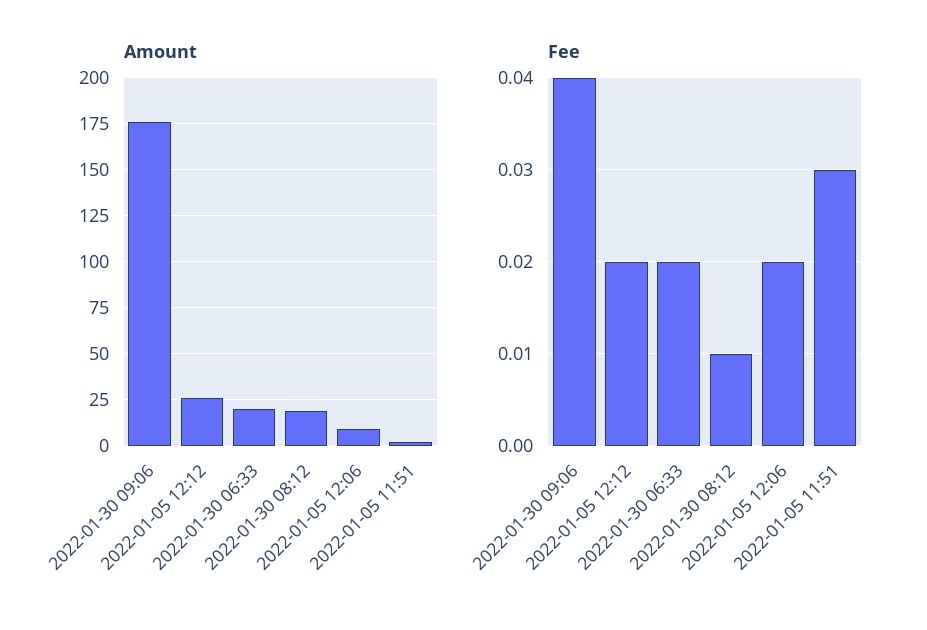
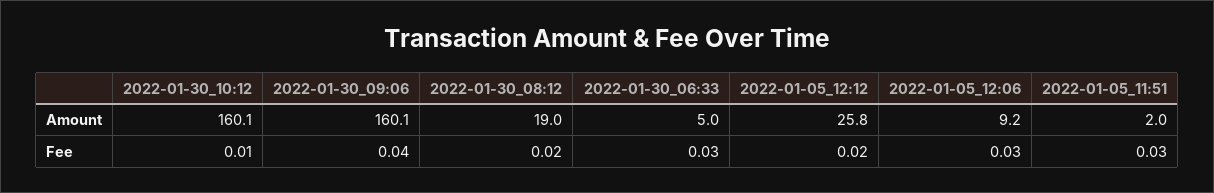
  {
    "Amount": {
-     "2022-01-30 09:06": 175,
+     "2022-01-30 09:06": 160.1,
      "2022-01-05 12:12": 25.8,
-     "2022-01-30 06:33": 20,
+     "2022-01-30 06:33": 5,
      "2022-01-30 08:12": 19,
      "2022-01-05 12:06": 9.2,
-     "2022-01-05 11:51": 2
+     "2022-01-05 11:51": 2,
+     "2022-01-30_10:12": 160.1
    },
    "Fee": {
      "2022-01-30 09:06": 0.04,
      "2022-01-05 12:12": 0.02,
-     "2022-01-30 06:33": 0.02,
+     "2022-01-30 06:33": 0.03,
-     "2022-01-30 08:12": 0.01,
+     "2022-01-30 08:12": 0.02,
-     "2022-01-05 12:06": 0.02,
+     "2022-01-05 12:06": 0.03,
-     "2022-01-05 11:51": 0.03
+     "2022-01-05 11:51": 0.03,
+     "2022-01-30_10:12": 0.01
    }
  }

